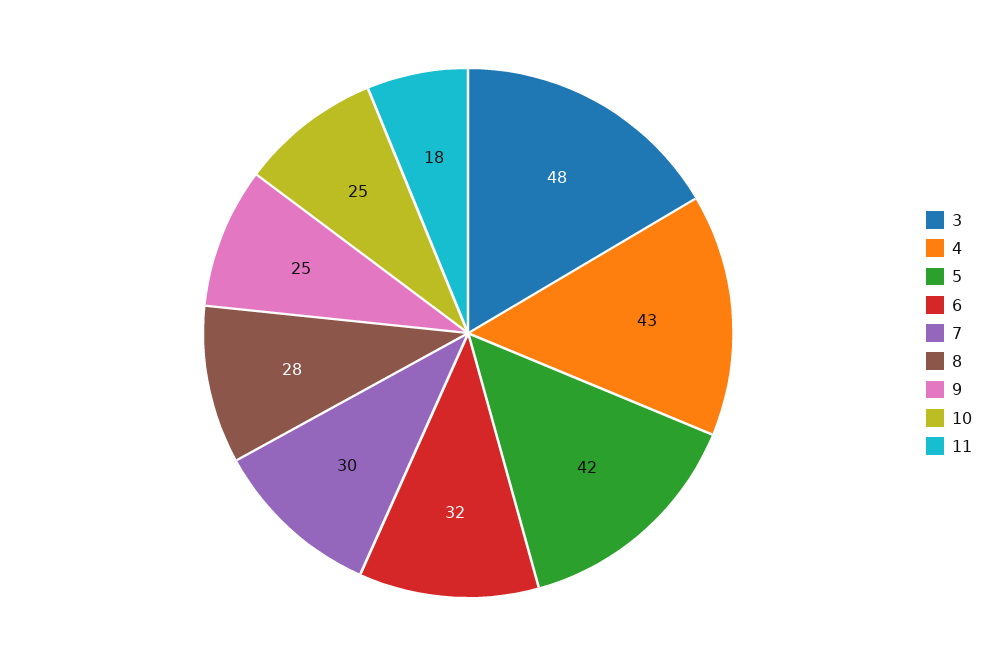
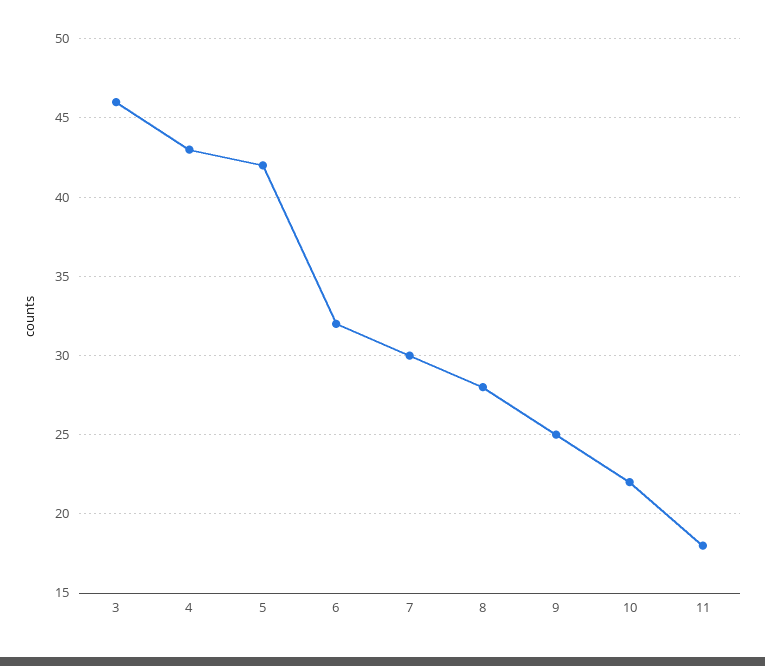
  {
-   "3": 48,
+   "3": 46,
    "4": 43,
    "5": 42,
    "6": 32,
    "7": 30,
    "8": 28,
    "9": 25,
-   "10": 25,
+   "10": 22,
    "11": 18
  }

